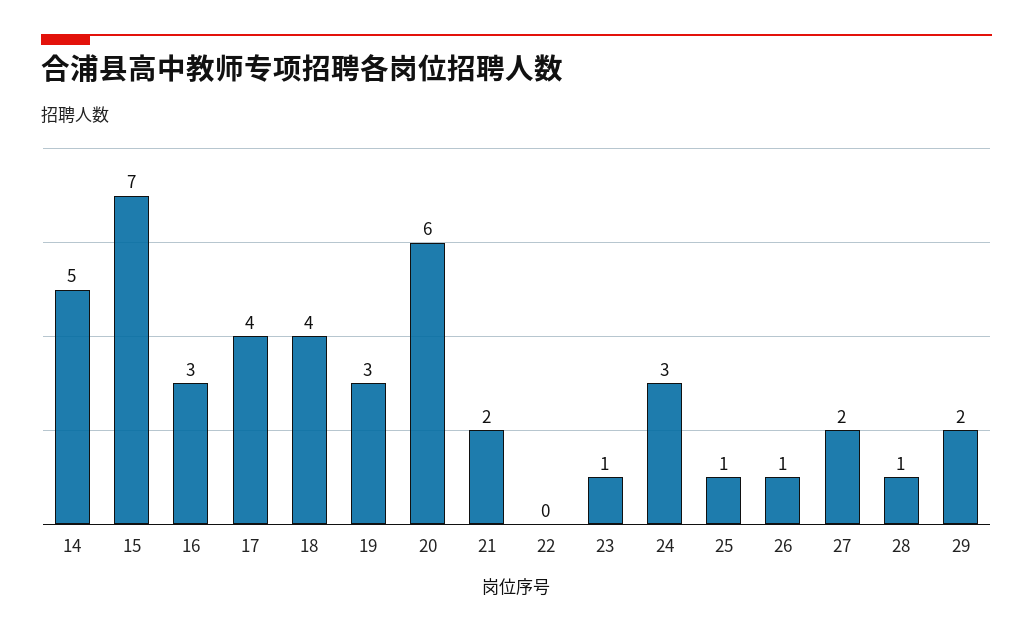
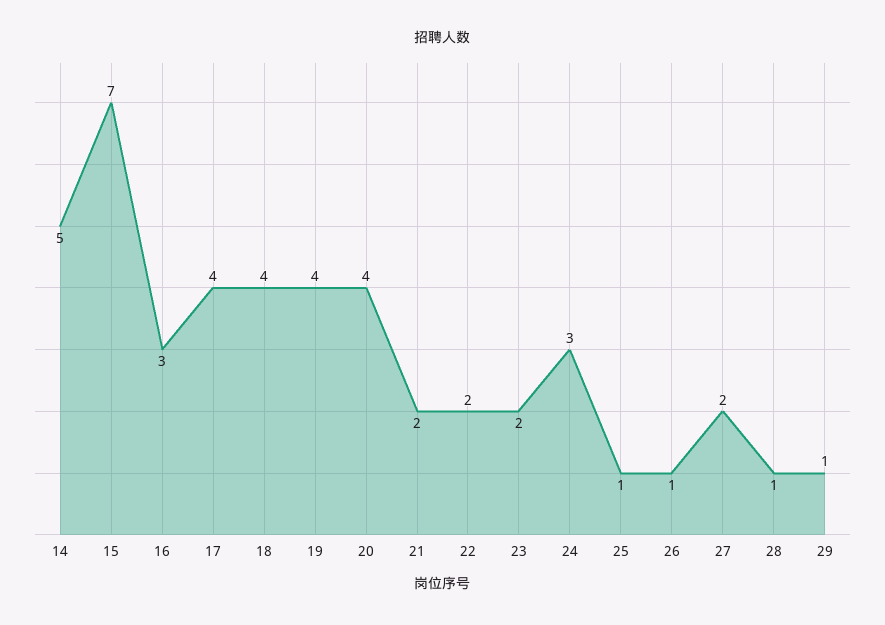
  {
    "14": 5,
    "15": 7,
    "16": 3,
    "17": 4,
    "18": 4,
-   "19": 3,
+   "19": 4,
-   "20": 6,
+   "20": 4,
    "21": 2,
-   "22": 0,
+   "22": 2,
-   "23": 1,
+   "23": 2,
    "24": 3,
    "25": 1,
    "26": 1,
    "27": 2,
    "28": 1,
-   "29": 2
+   "29": 1
  }

